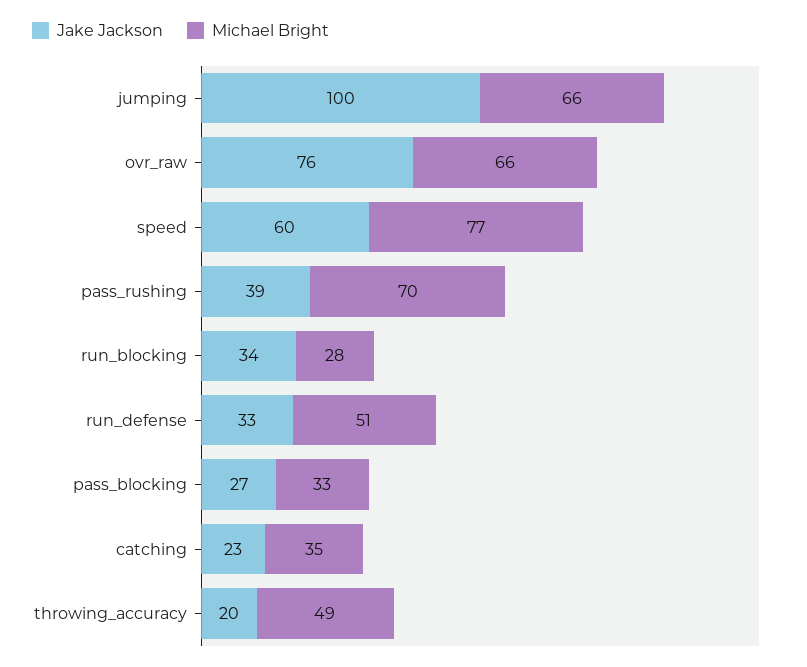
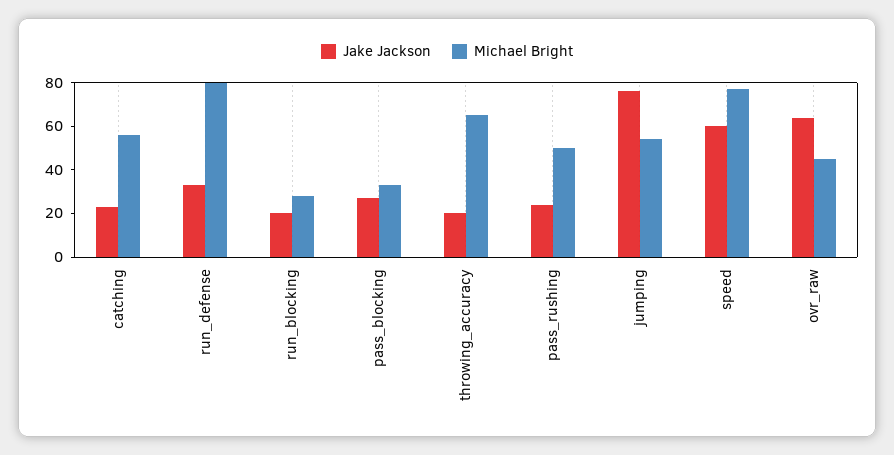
  {
    "Jake Jackson": {
-     "jumping": 100,
+     "jumping": 75,
-     "ovr_raw": 76,
+     "ovr_raw": 65,
      "speed": 60,
-     "pass_rushing": 39,
+     "pass_rushing": 25,
-     "run_blocking": 34,
+     "run_blocking": 20,
      "run_defense": 33,
      "pass_blocking": 27,
      "catching": 23,
      "throwing_accuracy": 20
    },
    "Michael Bright": {
-     "jumping": 66,
+     "jumping": 55,
-     "ovr_raw": 66,
+     "ovr_raw": 45,
      "speed": 77,
-     "pass_rushing": 70,
+     "pass_rushing": 50,
      "run_blocking": 28,
-     "run_defense": 51,
+     "run_defense": 80,
      "pass_blocking": 33,
-     "catching": 35,
+     "catching": 55,
-     "throwing_accuracy": 49
+     "throwing_accuracy": 65
    }
  }

